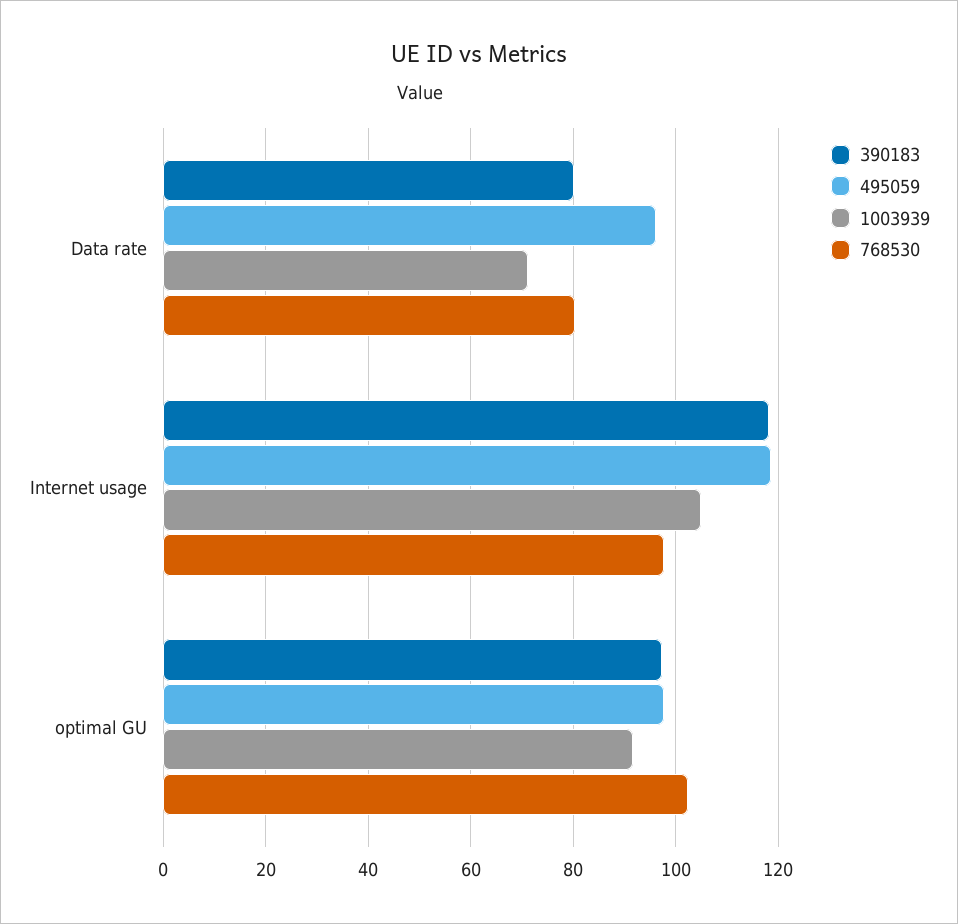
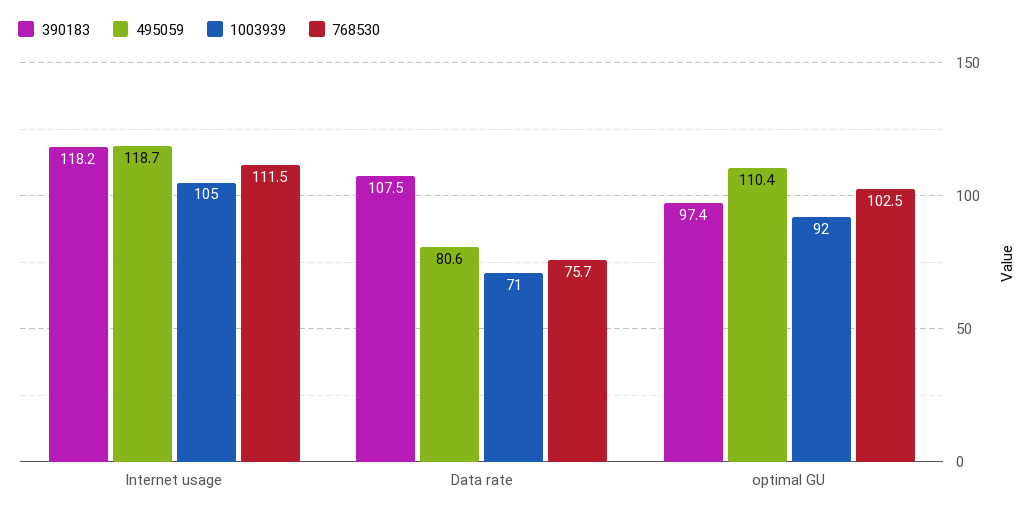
  {
    "390183": {
-     "Data rate": 80,
+     "Data rate": 107.5,
      "Internet usage": 118.2,
      "optimal GU": 97.4
    },
    "495059": {
-     "Data rate": 96,
+     "Data rate": 80.6,
      "Internet usage": 118.7,
-     "optimal GU": 98
+     "optimal GU": 110.4
    },
    "1003939": {
      "Data rate": 71,
      "Internet usage": 105,
      "optimal GU": 92
    },
    "768530": {
-     "Data rate": 80,
+     "Data rate": 75.7,
-     "Internet usage": 98,
+     "Internet usage": 111.5,
      "optimal GU": 102.5
    }
  }

